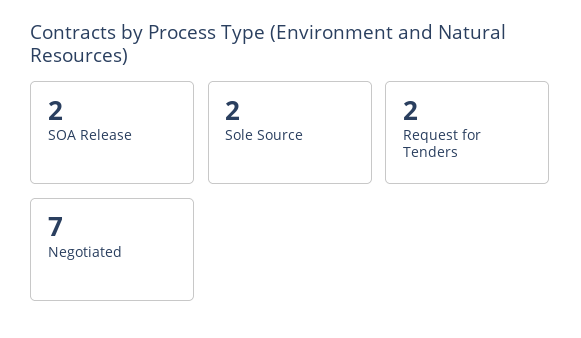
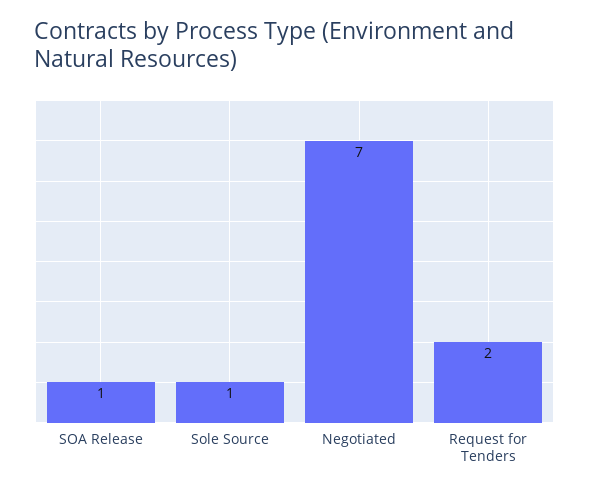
  {
-   "SOA Release": 2,
+   "SOA Release": 1,
-   "Sole Source": 2,
+   "Sole Source": 1,
    "Request for Tenders": 2,
    "Negotiated": 7
  }

